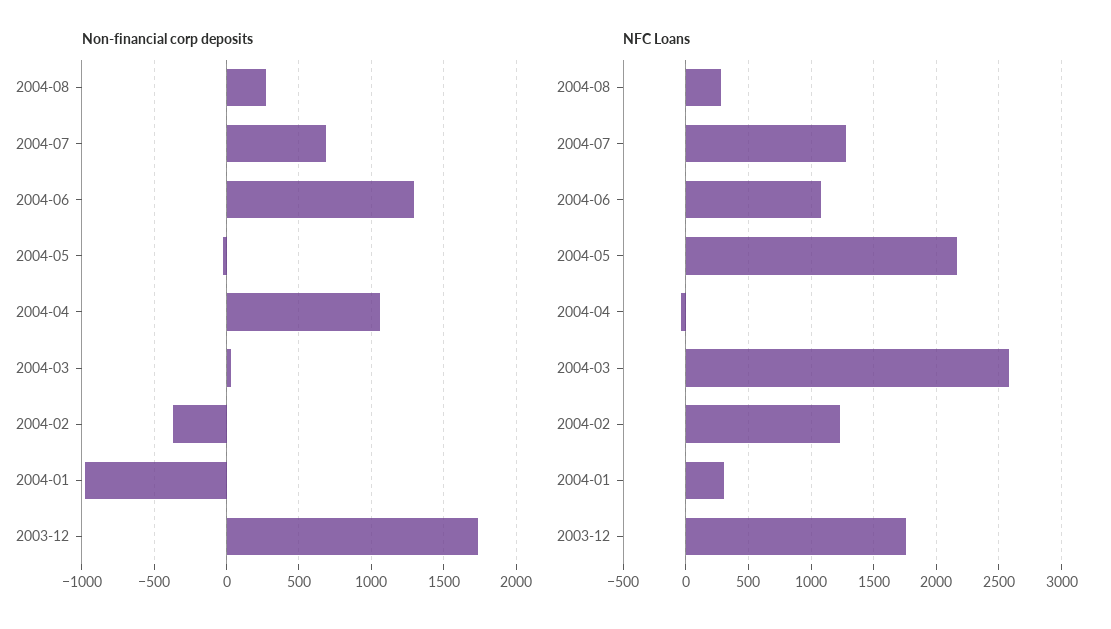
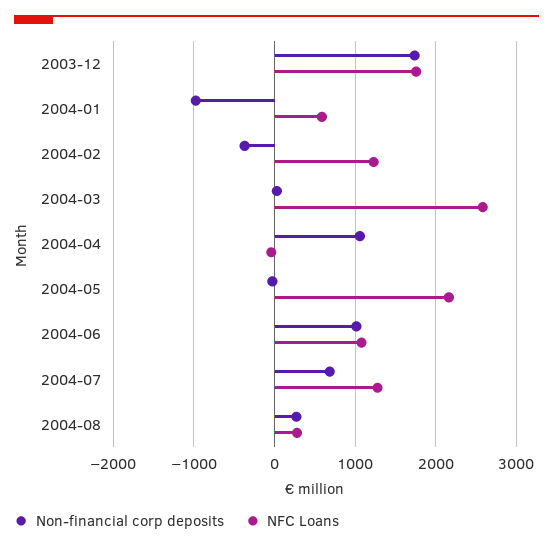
  {
    "Non-financial corp deposits": {
      "2004-08": 250,
      "2004-07": 700,
-     "2004-06": 1300,
+     "2004-06": 1000,
      "2004-05": -50,
      "2004-04": 1050,
      "2004-03": 50,
      "2004-02": -350,
      "2004-01": -1000,
      "2003-12": 1750
    },
    "NFC Loans": {
      "2004-08": 300,
      "2004-07": 1300,
      "2004-06": 1100,
      "2004-05": 2150,
      "2004-04": -50,
      "2004-03": 2600,
      "2004-02": 1250,
-     "2004-01": 300,
+     "2004-01": 600,
      "2003-12": 1750
    }
  }

